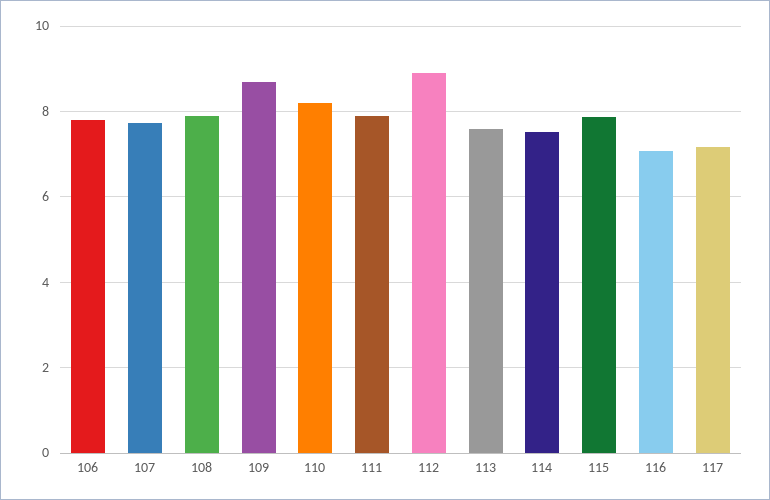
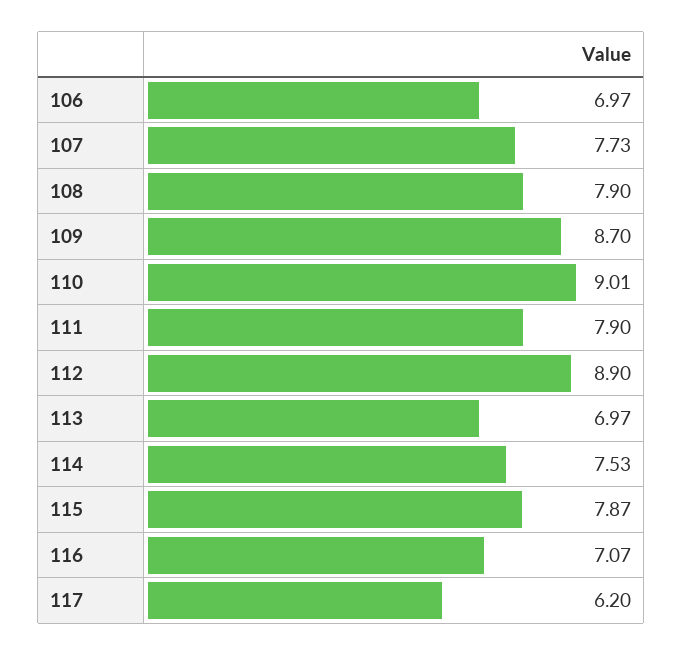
  {
-   "106": 7.8,
+   "106": 6.97,
    "107": 7.73,
    "108": 7.9,
    "109": 8.7,
-   "110": 8.2,
+   "110": 9.01,
    "111": 7.9,
    "112": 8.9,
-   "113": 7.6,
+   "113": 6.97,
    "114": 7.53,
    "115": 7.87,
    "116": 7.07,
-   "117": 7.2
+   "117": 6.2
  }

